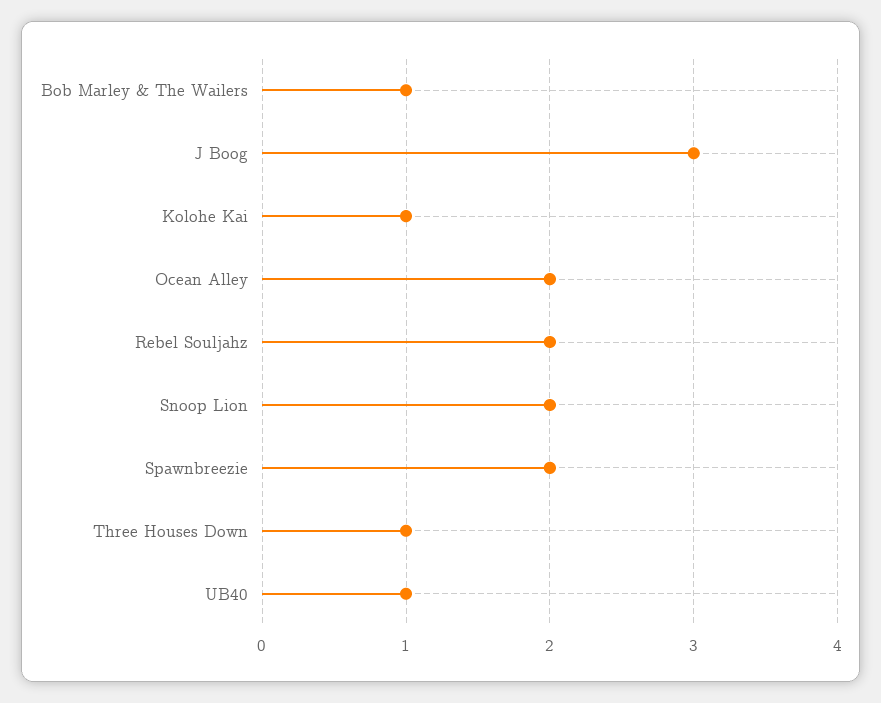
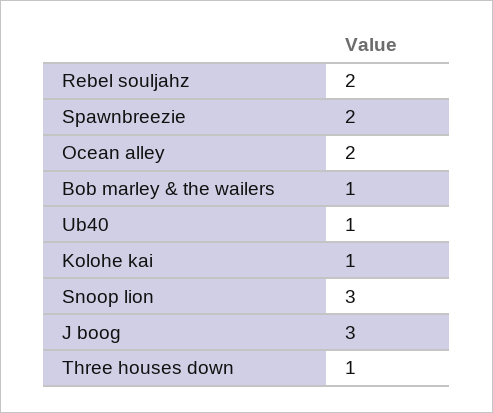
  {
    "Bob Marley & The Wailers": 1,
    "J Boog": 3,
    "Kolohe Kai": 1,
    "Ocean Alley": 2,
    "Rebel Souljahz": 2,
-   "Snoop Lion": 2,
+   "Snoop Lion": 3,
    "Spawnbreezie": 2,
    "Three Houses Down": 1,
    "UB40": 1
  }

